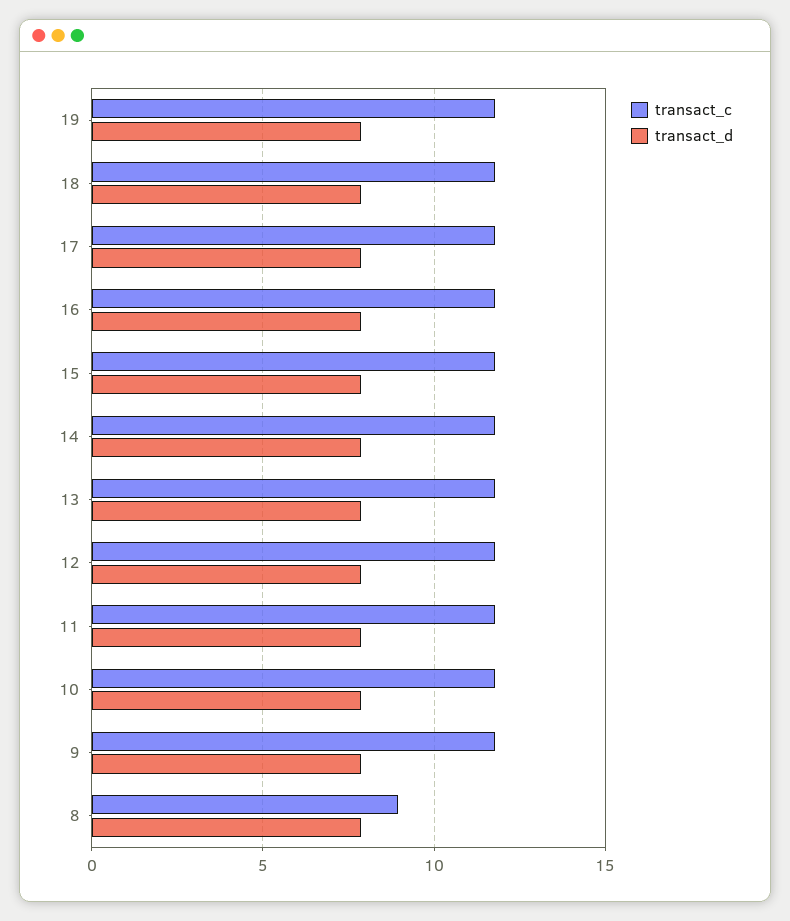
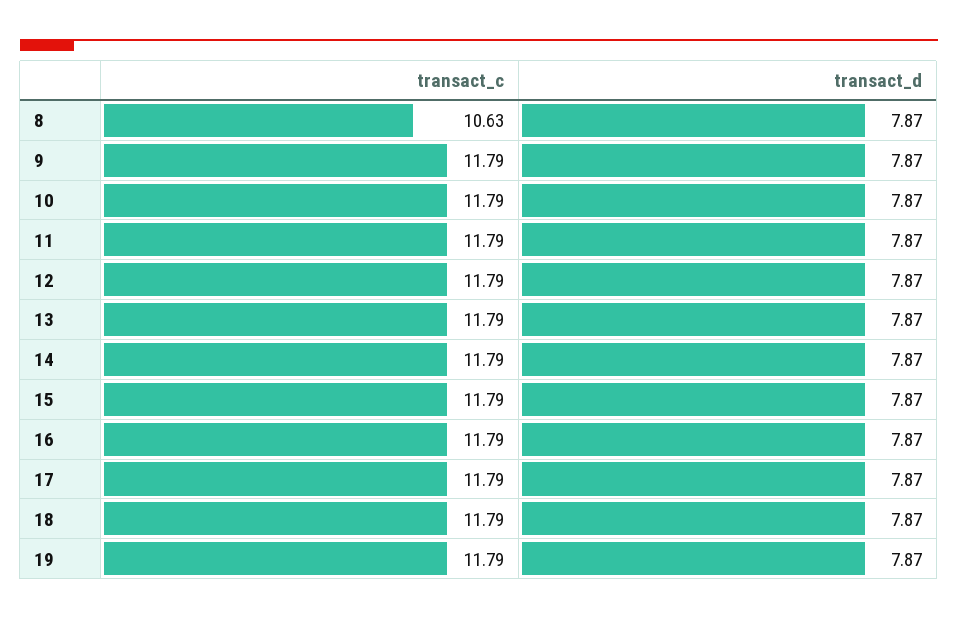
  {
    "transact_c": {
      "19": 11.79,
      "18": 11.79,
      "17": 11.79,
      "16": 11.79,
      "15": 11.79,
      "14": 11.79,
      "13": 11.79,
      "12": 11.79,
      "11": 11.79,
      "10": 11.79,
      "9": 11.79,
-     "8": 9
+     "8": 10.63
    },
    "transact_d": {
      "19": 7.87,
      "18": 7.87,
      "17": 7.87,
      "16": 7.87,
      "15": 7.87,
      "14": 7.87,
      "13": 7.87,
      "12": 7.87,
      "11": 7.87,
      "10": 7.87,
      "9": 7.87,
      "8": 7.87
    }
  }

